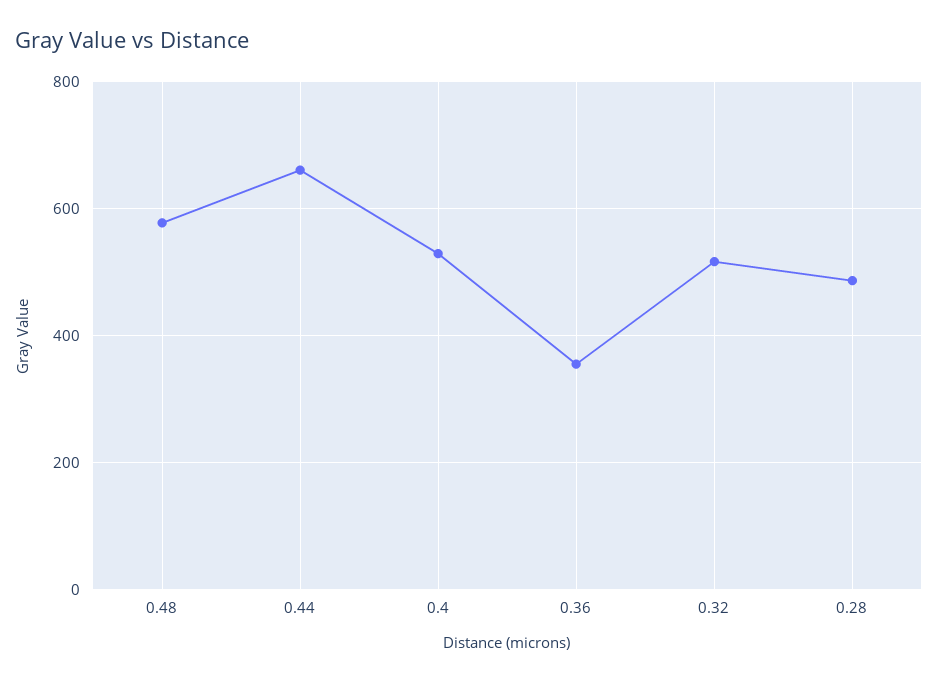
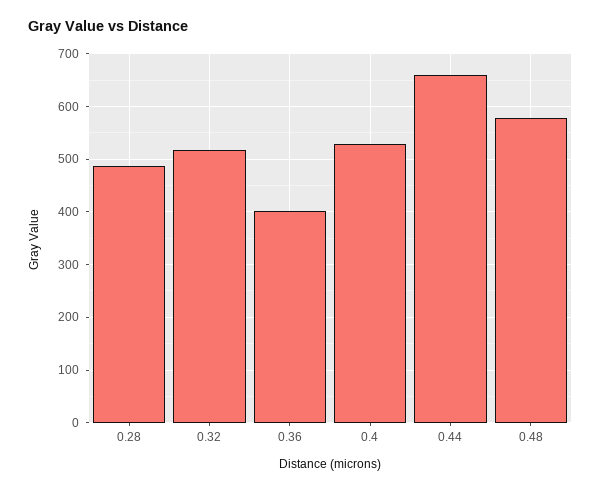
  {
    "0.48": 580,
    "0.44": 660,
    "0.4": 520,
-   "0.36": 360,
+   "0.36": 400,
    "0.32": 520,
    "0.28": 480
  }

